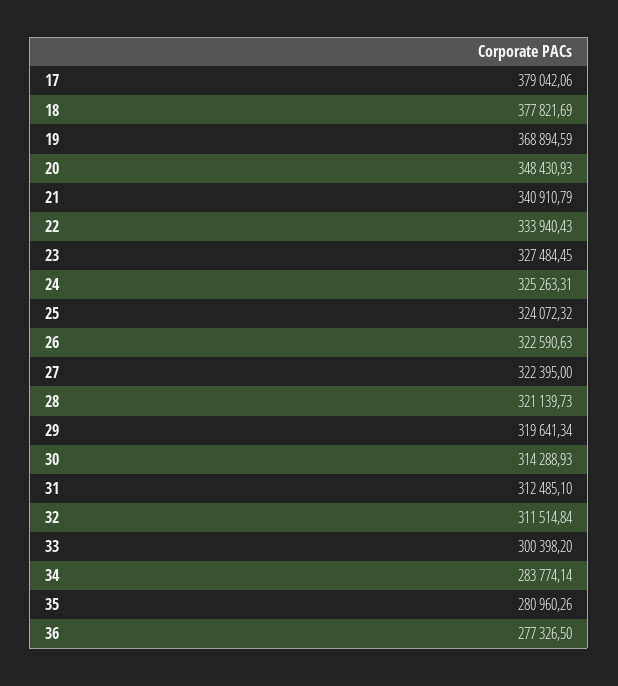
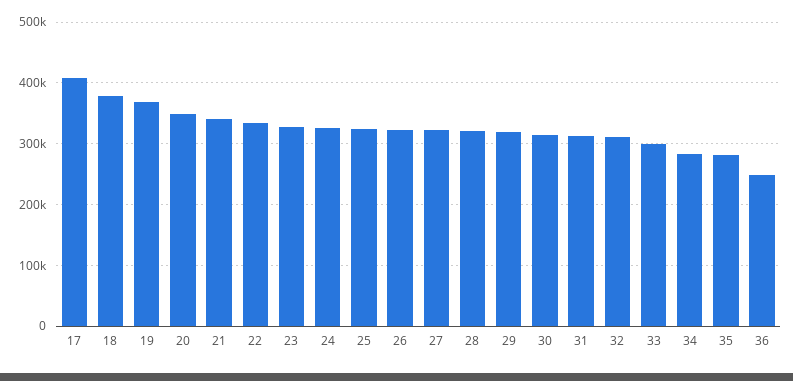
  {
-   "17": 379042.06,
+   "17": 410000,
    "18": 377821.69,
    "19": 368894.59,
    "20": 348430.93,
    "21": 340910.79,
    "22": 333940.43,
    "23": 327484.45,
    "24": 325263.31,
    "25": 324072.32,
    "26": 322590.63,
    "27": 322395,
    "28": 321139.73,
    "29": 319641.34,
    "30": 314288.93,
    "31": 312485.1,
    "32": 311514.84,
    "33": 300398.2,
    "34": 283774.14,
    "35": 280960.26,
-   "36": 277326.5
+   "36": 250000
  }

